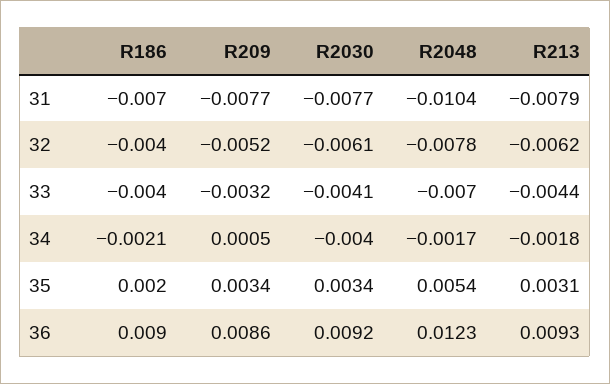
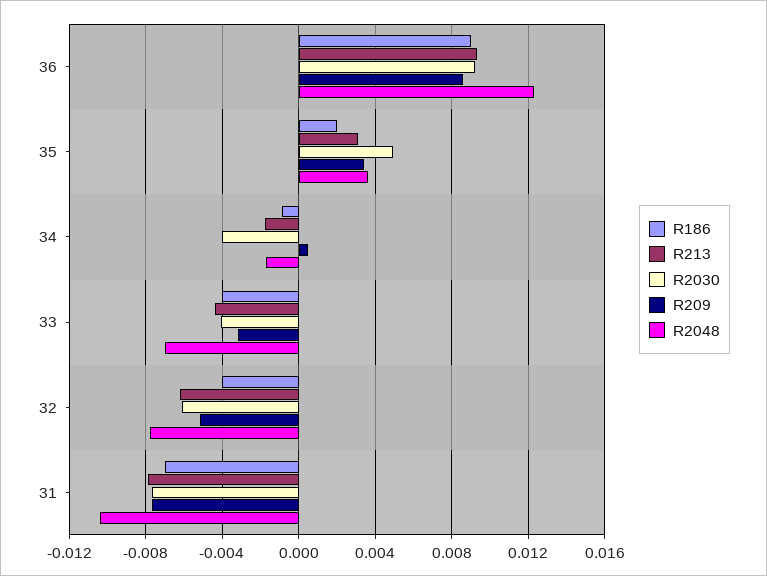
  {
    "R186": {
      "31": -0.007,
      "32": -0.004,
      "33": -0.004,
-     "34": -0.0021,
+     "34": -0.001,
      "35": 0.002,
      "36": 0.009
    },
    "R209": {
      "31": -0.0077,
      "32": -0.0052,
      "33": -0.0032,
      "34": 0.0005,
      "35": 0.0034,
      "36": 0.0086
    },
    "R2030": {
      "31": -0.0077,
      "32": -0.0061,
      "33": -0.0041,
      "34": -0.004,
-     "35": 0.0034,
+     "35": 0.005,
      "36": 0.0092
    },
    "R2048": {
      "31": -0.0104,
      "32": -0.0078,
      "33": -0.007,
      "34": -0.0017,
-     "35": 0.0054,
+     "35": 0.0035,
      "36": 0.0123
    },
    "R213": {
      "31": -0.0079,
      "32": -0.0062,
      "33": -0.0044,
      "34": -0.0018,
      "35": 0.0031,
      "36": 0.0093
    }
  }

